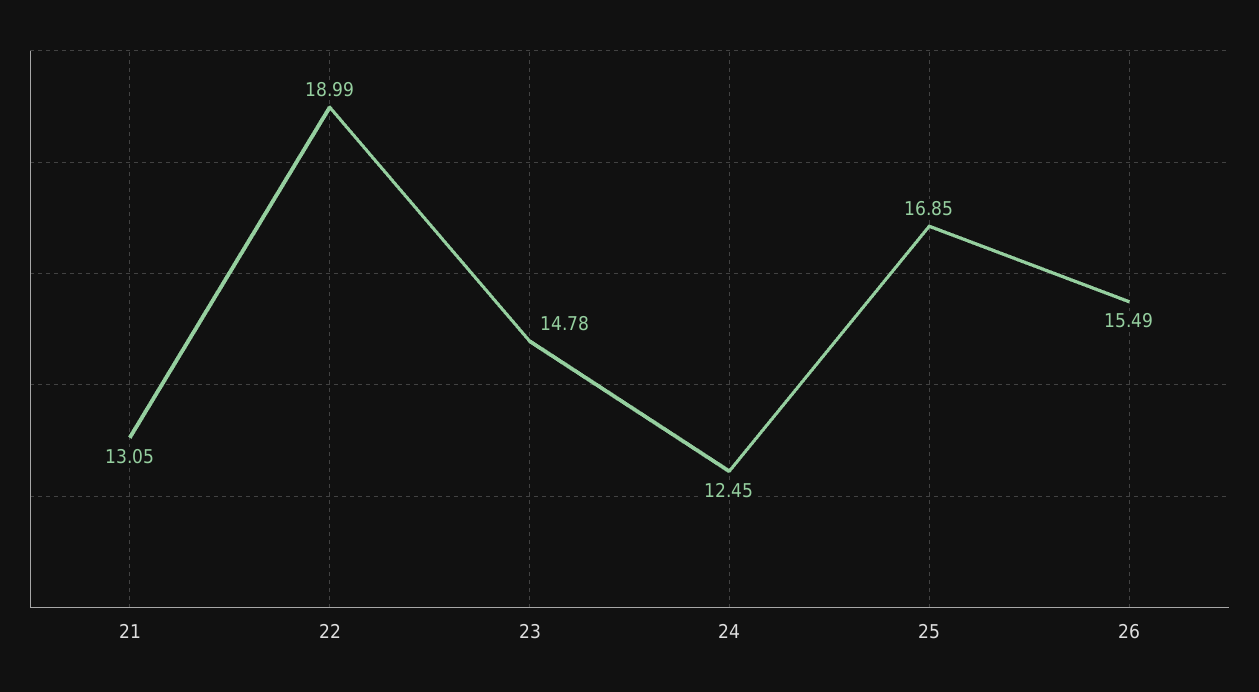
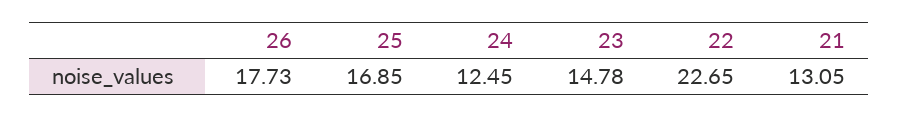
  {
    "21": 13.05,
-   "22": 18.99,
+   "22": 22.65,
    "23": 14.78,
    "24": 12.45,
    "25": 16.85,
-   "26": 15.49
+   "26": 17.73
  }

